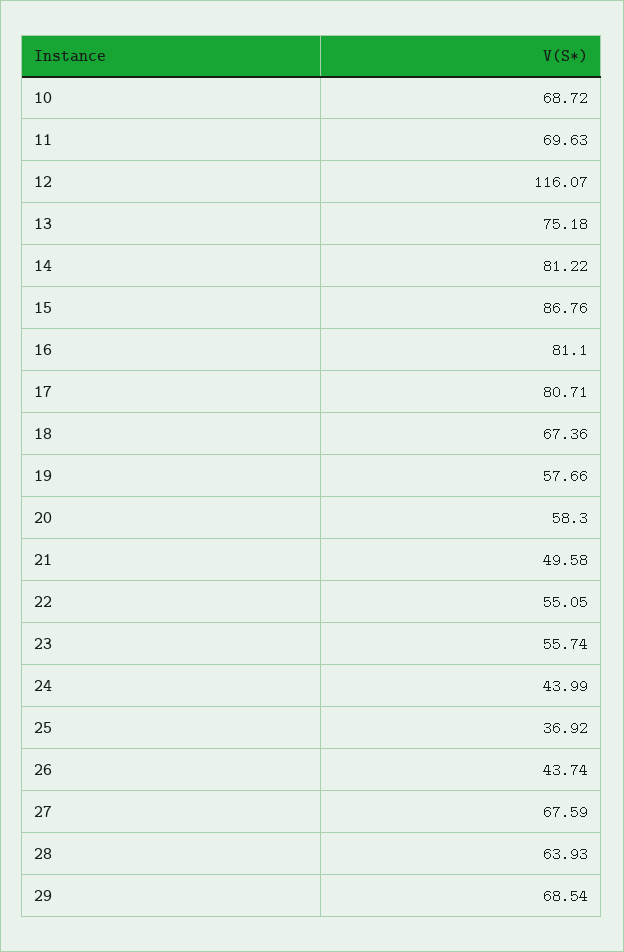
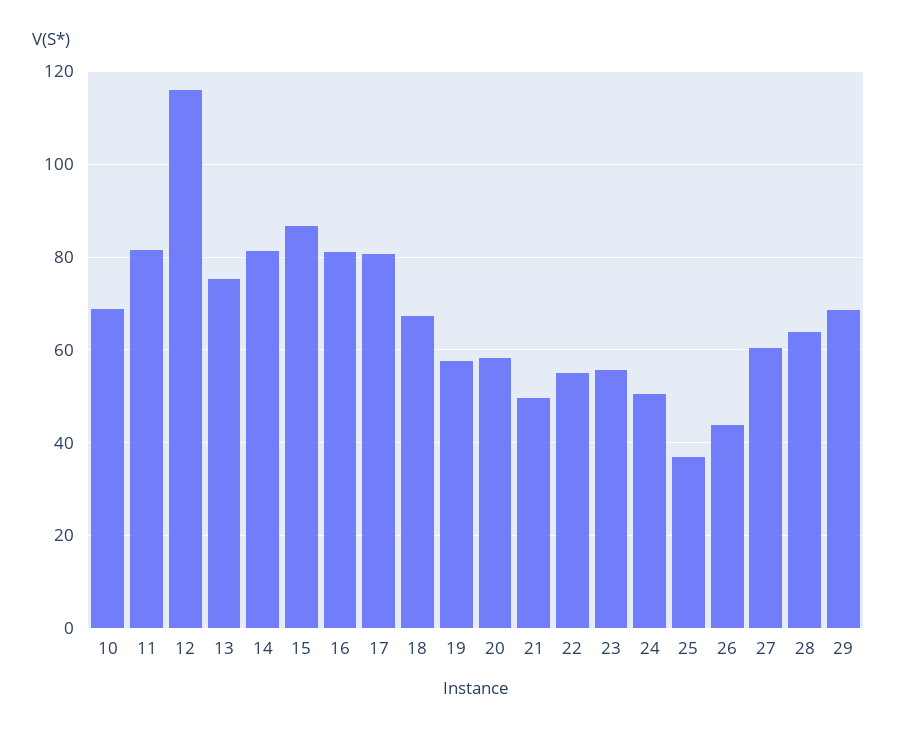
  {
    "10": 68.72,
-   "11": 69.63,
+   "11": 82,
    "12": 116.07,
    "13": 75.18,
    "14": 81.22,
    "15": 86.76,
    "16": 81.1,
    "17": 80.71,
    "18": 67.36,
    "19": 57.66,
    "20": 58.3,
    "21": 49.58,
    "22": 55.05,
    "23": 55.74,
-   "24": 43.99,
+   "24": 50,
    "25": 36.92,
    "26": 43.74,
-   "27": 67.59,
+   "27": 60,
    "28": 63.93,
    "29": 68.54
  }

